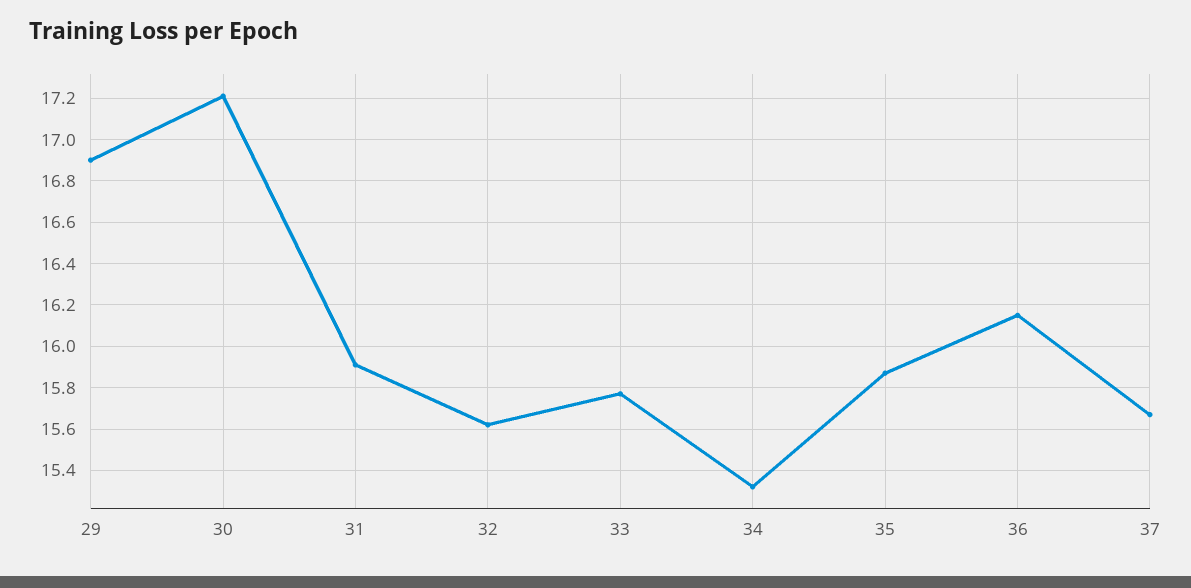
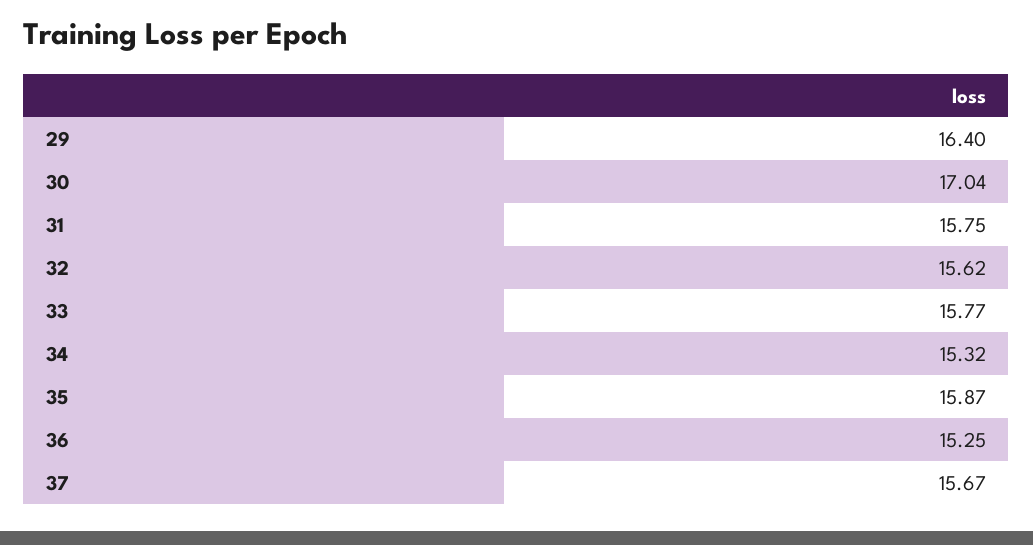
  {
-   "29": 16.9,
+   "29": 16.4,
-   "30": 17.2,
+   "30": 17.04,
-   "31": 15.9,
+   "31": 15.75,
    "32": 15.62,
    "33": 15.77,
    "34": 15.32,
    "35": 15.87,
-   "36": 16.15,
+   "36": 15.25,
    "37": 15.67
  }

